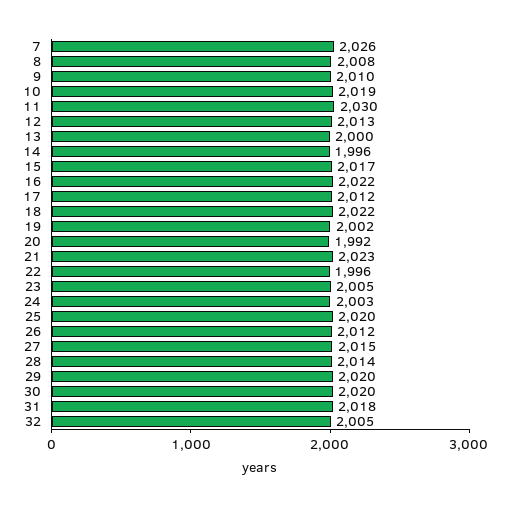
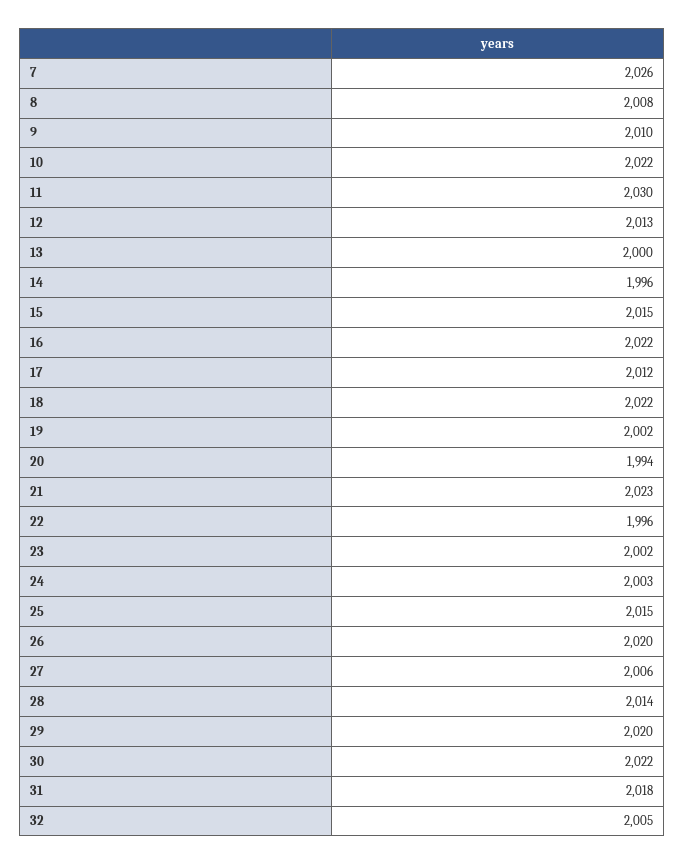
  {
    "7": 2026,
    "8": 2008,
    "9": 2010,
-   "10": 2019,
+   "10": 2022,
    "11": 2030,
    "12": 2013,
    "13": 2000,
    "14": 1996,
-   "15": 2017,
+   "15": 2015,
    "16": 2022,
    "17": 2012,
    "18": 2022,
    "19": 2002,
-   "20": 1992,
+   "20": 1994,
    "21": 2023,
    "22": 1996,
-   "23": 2005,
+   "23": 2002,
    "24": 2003,
-   "25": 2020,
+   "25": 2015,
-   "26": 2012,
+   "26": 2020,
-   "27": 2015,
+   "27": 2006,
    "28": 2014,
    "29": 2020,
-   "30": 2020,
+   "30": 2022,
    "31": 2018,
    "32": 2005
  }

